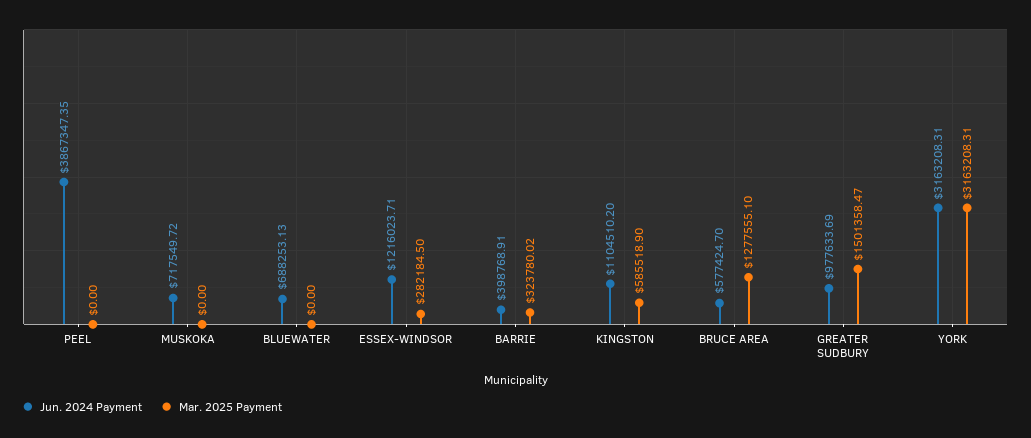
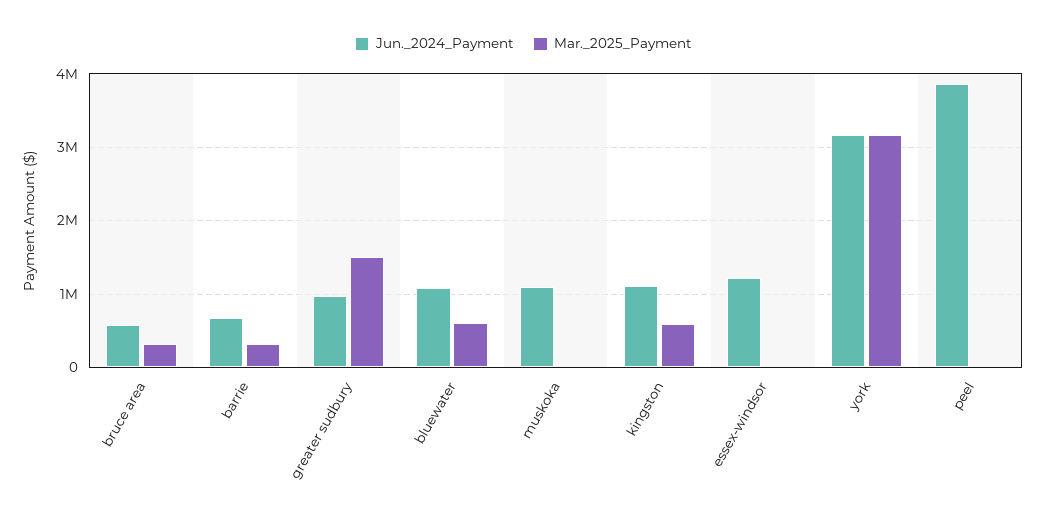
  {
    "Jun. 2024 Payment": {
      "PEEL": 3867347.35,
-     "MUSKOKA": 717549.72,
+     "MUSKOKA": 1100000,
-     "BLUEWATER": 688253.13,
+     "BLUEWATER": 1100000,
      "ESSEX-WINDSOR": 1216023.71,
-     "BARRIE": 398768.91,
+     "BARRIE": 700000,
      "KINGSTON": 1104510.2,
      "BRUCE AREA": 577424.7,
      "GREATER SUDBURY": 977633.69,
      "YORK": 3163208.31
    },
    "Mar. 2025 Payment": {
      "PEEL": 0,
      "MUSKOKA": 0,
-     "BLUEWATER": 0,
+     "BLUEWATER": 600000,
-     "ESSEX-WINDSOR": 282184.5,
+     "ESSEX-WINDSOR": 0,
      "BARRIE": 323780.02,
      "KINGSTON": 585518.9,
-     "BRUCE AREA": 1277555.1,
+     "BRUCE AREA": 300000,
      "GREATER SUDBURY": 1501358.47,
      "YORK": 3163208.31
    }
  }

